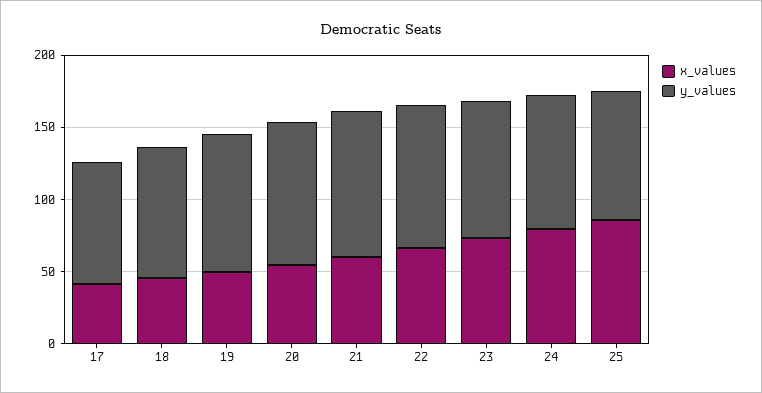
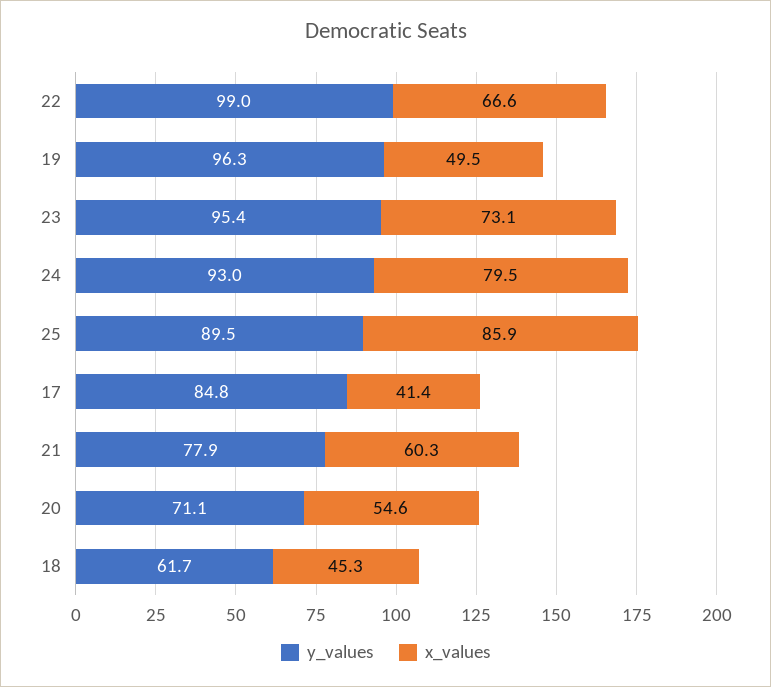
  {
    "x_values": {
      "17": 41.4,
      "18": 45.3,
      "19": 49.5,
      "20": 54.6,
      "21": 60.3,
      "22": 66.6,
      "23": 73.1,
      "24": 79.5,
      "25": 85.9
    },
    "y_values": {
      "17": 84.8,
-     "18": 90,
+     "18": 61.7,
      "19": 96.3,
-     "20": 100,
+     "20": 71.1,
-     "21": 100,
+     "21": 77.9,
      "22": 99,
      "23": 95.4,
      "24": 93,
      "25": 89.5
    }
  }

